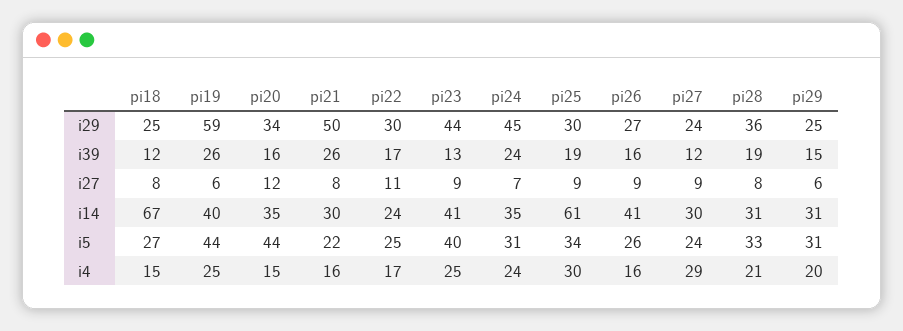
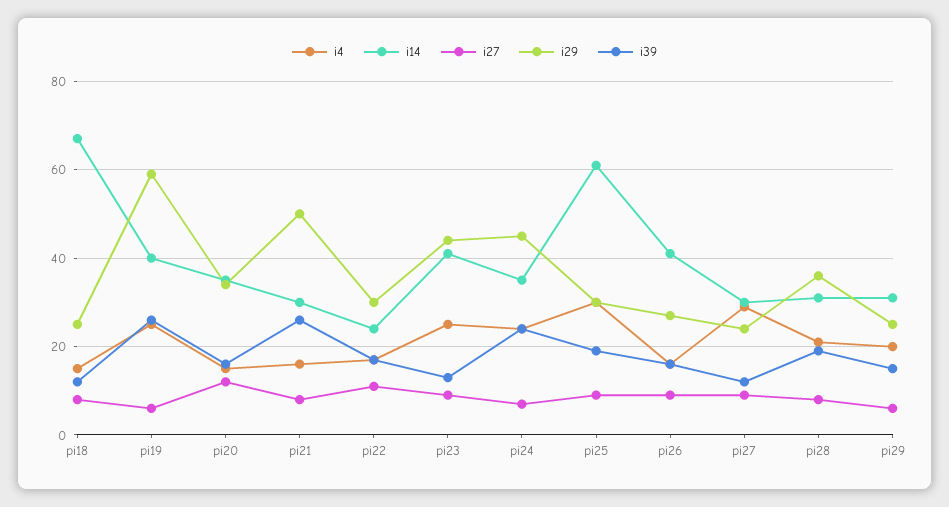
  {
    "i29": {
      "pi18": 25,
      "pi19": 59,
      "pi20": 34,
      "pi21": 50,
      "pi22": 30,
      "pi23": 44,
      "pi24": 45,
      "pi25": 30,
      "pi26": 27,
      "pi27": 24,
      "pi28": 36,
      "pi29": 25
    },
    "i39": {
      "pi18": 12,
      "pi19": 26,
      "pi20": 16,
      "pi21": 26,
      "pi22": 17,
      "pi23": 13,
      "pi24": 24,
      "pi25": 19,
      "pi26": 16,
      "pi27": 12,
      "pi28": 19,
      "pi29": 15
    },
    "i27": {
      "pi18": 8,
      "pi19": 6,
      "pi20": 12,
      "pi21": 8,
      "pi22": 11,
      "pi23": 9,
      "pi24": 7,
      "pi25": 9,
      "pi26": 9,
      "pi27": 9,
      "pi28": 8,
      "pi29": 6
    },
    "i14": {
      "pi18": 67,
      "pi19": 40,
      "pi20": 35,
      "pi21": 30,
      "pi22": 24,
      "pi23": 41,
      "pi24": 35,
      "pi25": 61,
      "pi26": 41,
      "pi27": 30,
      "pi28": 31,
      "pi29": 31
    },
-   "i5": {
-     "pi18": 27,
-     "pi19": 44,
-     "pi20": 44,
-     "pi21": 22,
-     "pi22": 25,
-     "pi23": 40,
-     "pi24": 31,
-     "pi25": 34,
-     "pi26": 26,
-     "pi27": 24,
-     "pi28": 33,
-     "pi29": 31
-   },
    "i4": {
      "pi18": 15,
      "pi19": 25,
      "pi20": 15,
      "pi21": 16,
      "pi22": 17,
      "pi23": 25,
      "pi24": 24,
      "pi25": 30,
      "pi26": 16,
      "pi27": 29,
      "pi28": 21,
      "pi29": 20
    }
  }

